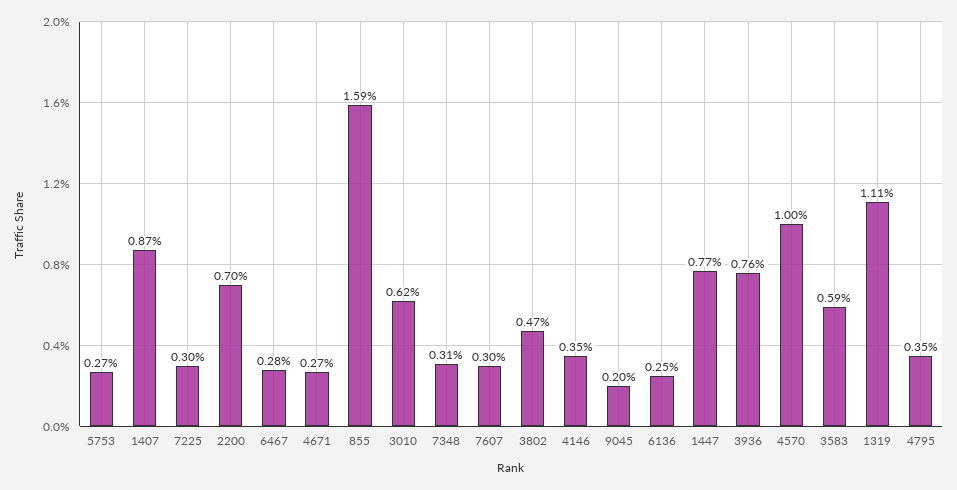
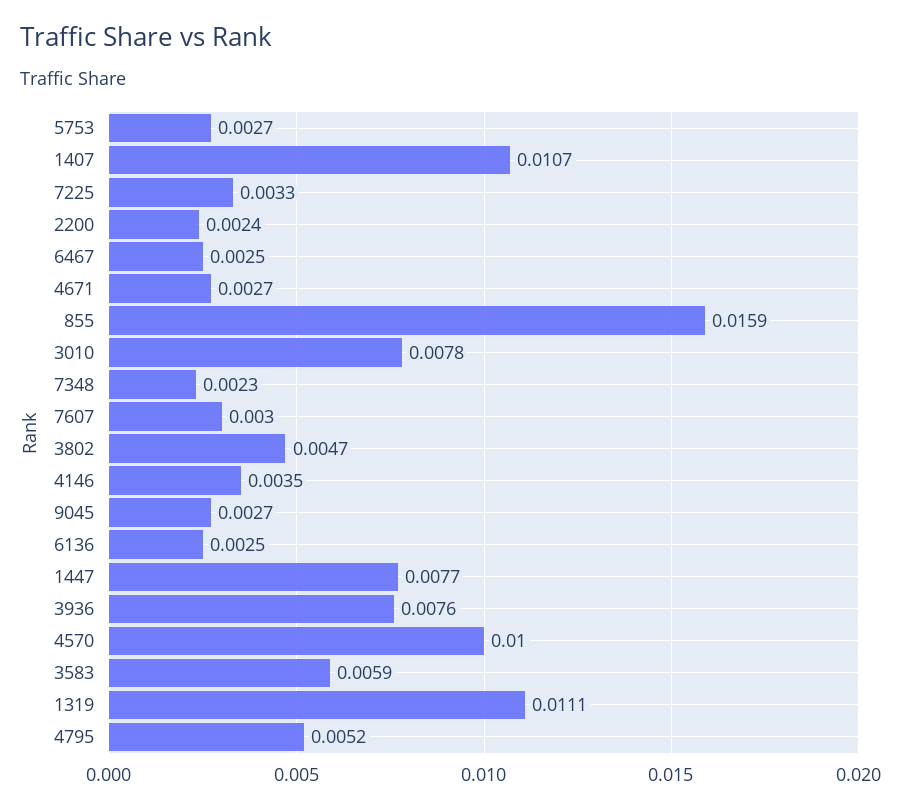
  {
    "5753": 0.0027,
-   "1407": 0.0087,
+   "1407": 0.0107,
-   "7225": 0.003,
+   "7225": 0.0033,
-   "2200": 0.007,
+   "2200": 0.0024,
-   "6467": 0.0028,
+   "6467": 0.0025,
    "4671": 0.0027,
    "855": 0.0159,
-   "3010": 0.0062,
+   "3010": 0.0078,
-   "7348": 0.0031,
+   "7348": 0.0023,
    "7607": 0.003,
    "3802": 0.0047,
    "4146": 0.0035,
-   "9045": 0.002,
+   "9045": 0.0027,
    "6136": 0.0025,
    "1447": 0.0077,
    "3936": 0.0076,
    "4570": 0.01,
    "3583": 0.0059,
    "1319": 0.0111,
-   "4795": 0.0035
+   "4795": 0.0052
  }

